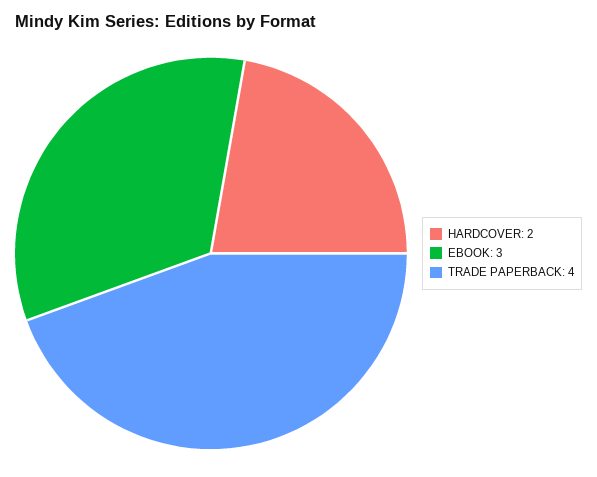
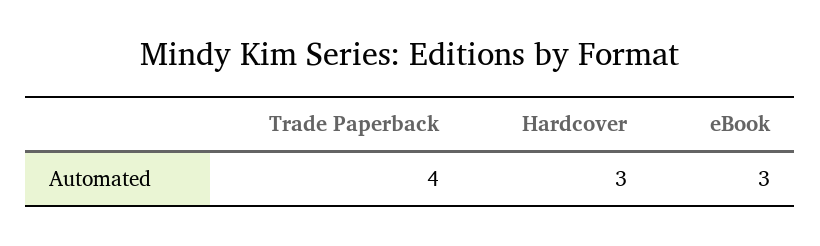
  {
-   "HARDCOVER": 2,
+   "HARDCOVER": 3,
    "EBOOK": 3,
    "TRADE PAPERBACK": 4
  }

